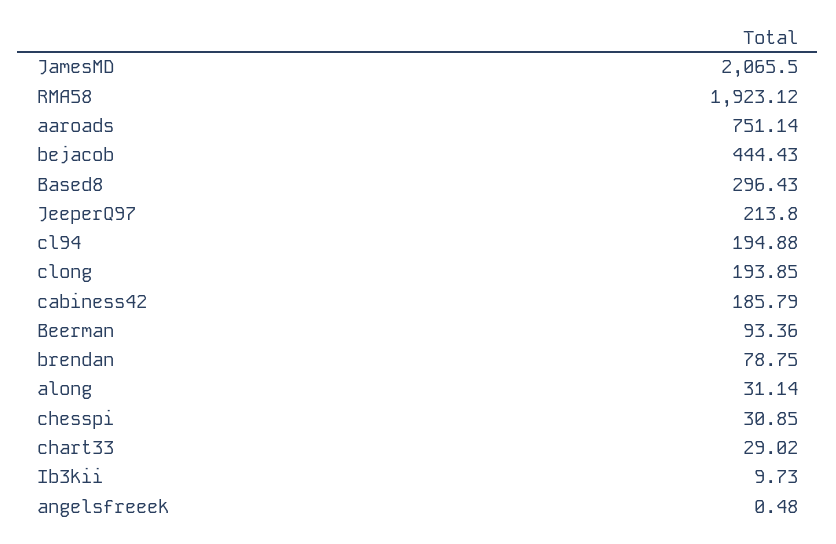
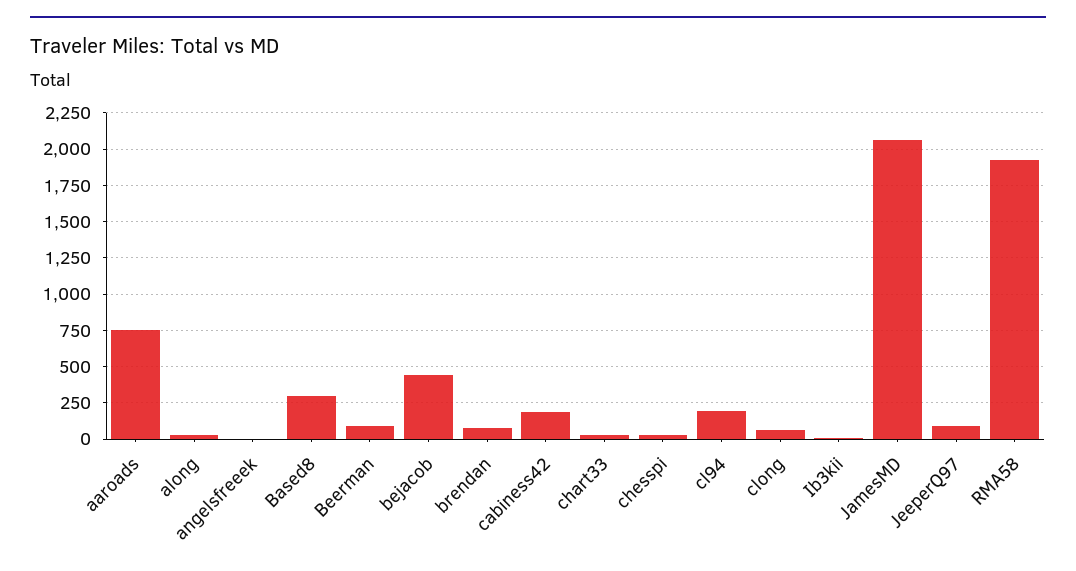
  {
    "JamesMD": 2065.5,
    "RMA58": 1923.12,
    "aaroads": 751.14,
    "bejacob": 444.43,
    "Based8": 296.43,
-   "JeeperQ97": 213.8,
+   "JeeperQ97": 100,
    "cl94": 194.88,
-   "clong": 193.85,
+   "clong": 50,
    "cabiness42": 185.79,
    "Beerman": 93.36,
    "brendan": 78.75,
    "along": 31.14,
    "chesspi": 30.85,
    "chart33": 29.02,
    "Ib3kii": 9.73,
    "angelsfreeek": 0.48
  }

